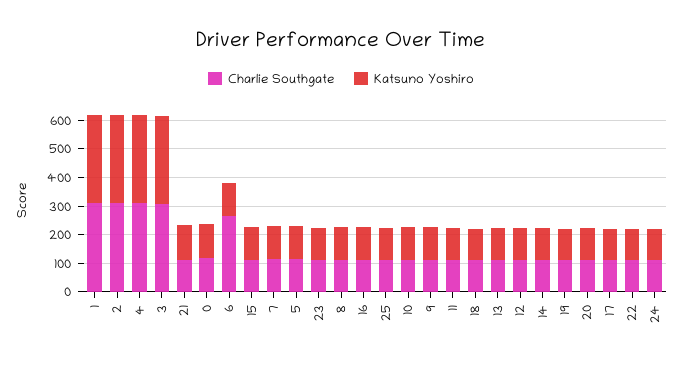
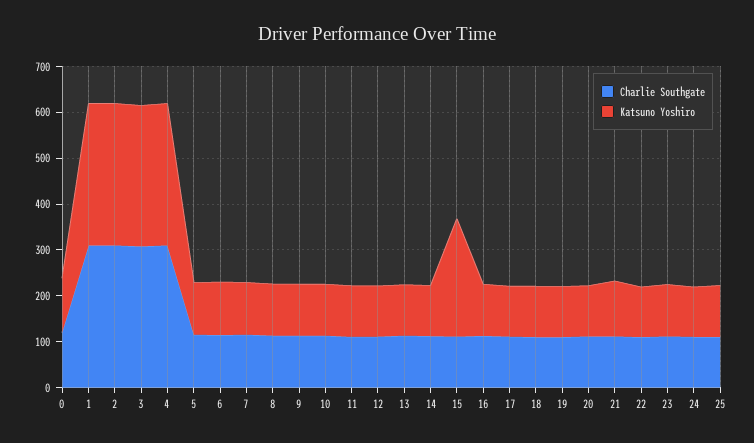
  {
    "Charlie Southgate": {
      "1": 300,
      "2": 300,
      "4": 300,
      "3": 300,
      "21": 120,
      "0": 120,
-     "6": 250,
+     "6": 120,
      "15": 120,
      "7": 120,
      "5": 120,
      "23": 120,
      "8": 120,
      "16": 120,
      "25": 120,
      "10": 120,
      "9": 120,
      "11": 120,
      "18": 100,
      "13": 120,
      "12": 120,
      "14": 120,
      "19": 100,
      "20": 120,
      "17": 120,
      "22": 100,
      "24": 120
    },
    "Katsuno Yoshiro": {
      "1": 300,
      "2": 300,
      "4": 300,
      "3": 300,
      "21": 120,
      "0": 120,
      "6": 120,
-     "15": 100,
+     "15": 260,
      "7": 120,
      "5": 120,
      "23": 120,
      "8": 120,
      "16": 120,
      "25": 120,
      "10": 120,
      "9": 120,
      "11": 120,
      "18": 120,
      "13": 120,
      "12": 120,
      "14": 120,
      "19": 120,
      "20": 120,
      "17": 120,
      "22": 100,
      "24": 100
    }
  }

